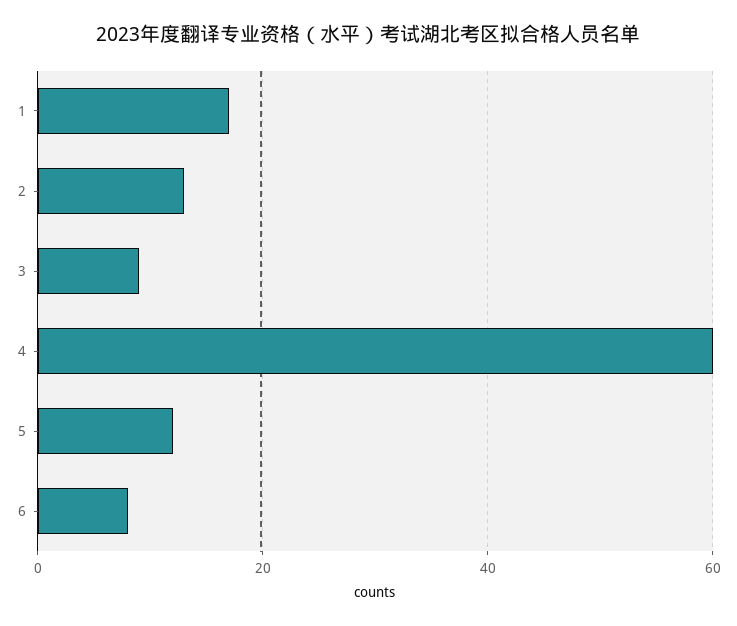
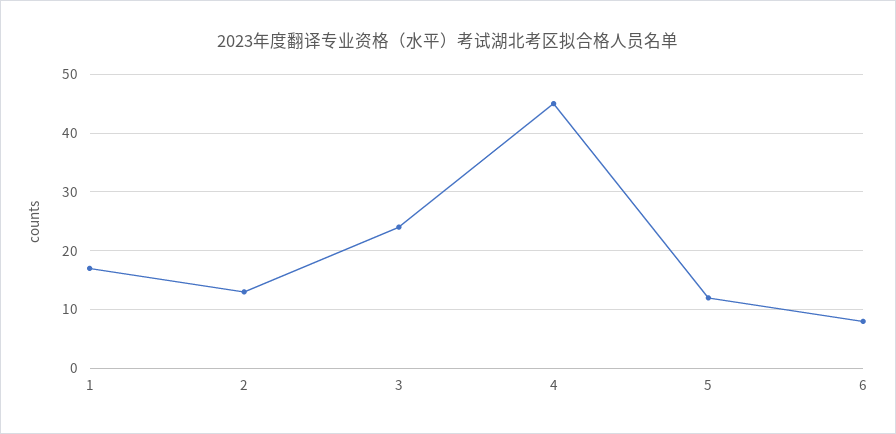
  {
    "1": 15,
    "2": 15,
-   "3": 10,
+   "3": 25,
-   "4": 60,
+   "4": 45,
    "5": 10,
    "6": 10
  }

